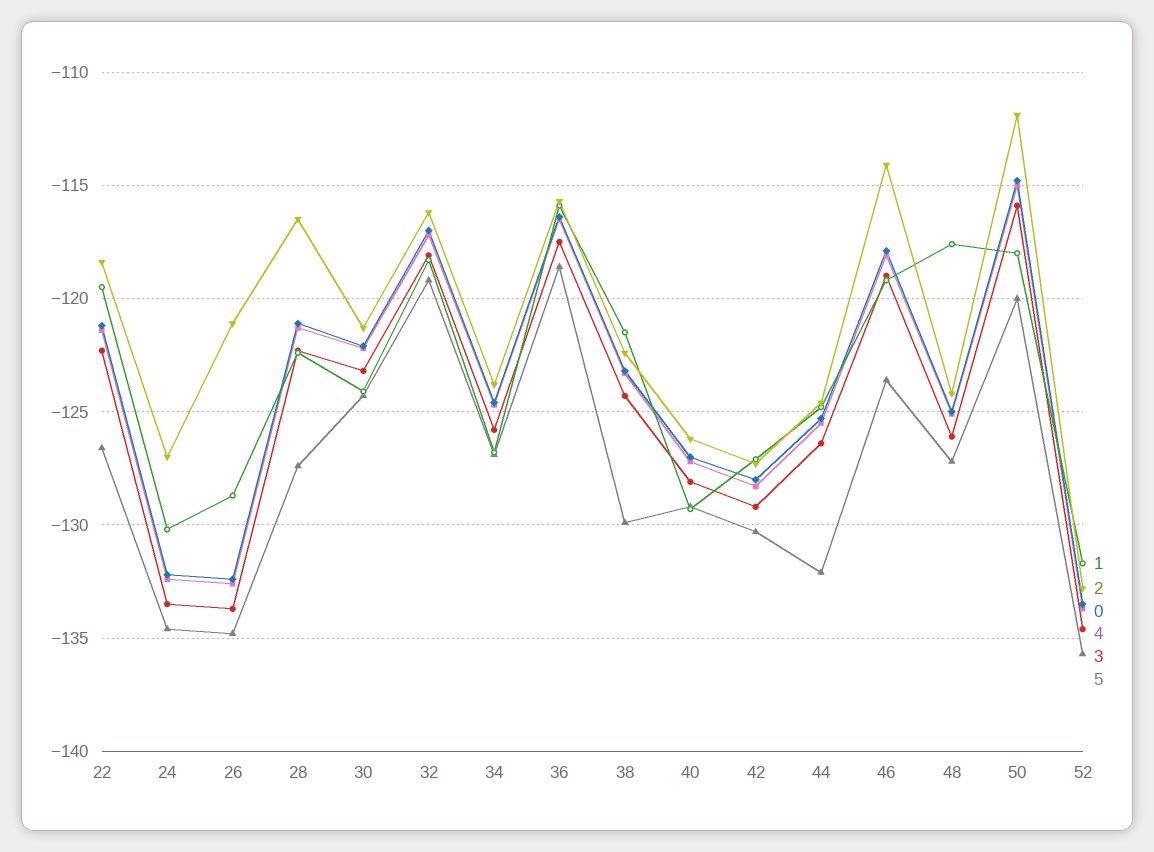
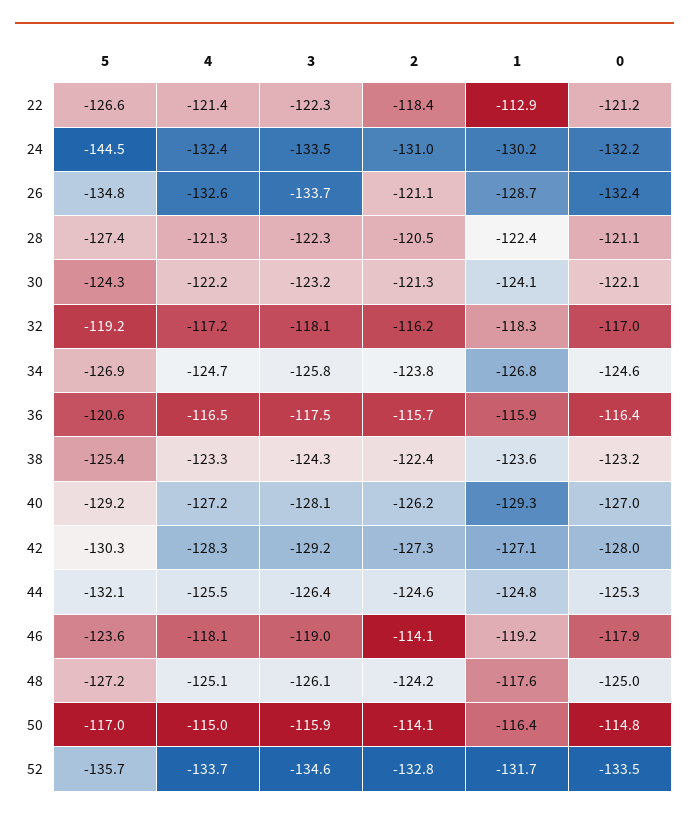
  {
    "1": {
-     "22": -119.5,
+     "22": -112.9,
      "24": -130.2,
      "26": -128.7,
      "28": -122.4,
      "30": -124.1,
      "32": -118.3,
      "34": -126.8,
      "36": -115.9,
-     "38": -121.5,
+     "38": -123.6,
      "40": -129.3,
      "42": -127.1,
      "44": -124.8,
      "46": -119.2,
      "48": -117.6,
-     "50": -118,
+     "50": -116.4,
      "52": -131.7
    },
    "2": {
      "22": -118.4,
-     "24": -127,
+     "24": -131,
      "26": -121.1,
-     "28": -116.5,
+     "28": -120.5,
      "30": -121.3,
      "32": -116.2,
      "34": -123.8,
      "36": -115.7,
      "38": -122.4,
      "40": -126.2,
      "42": -127.3,
      "44": -124.6,
      "46": -114.1,
      "48": -124.2,
-     "50": -112,
+     "50": -114.1,
      "52": -132.8
    },
    "0": {
      "22": -121.2,
      "24": -132.2,
      "26": -132.4,
      "28": -121.1,
      "30": -122.1,
      "32": -117,
      "34": -124.6,
      "36": -116.4,
      "38": -123.2,
      "40": -127,
      "42": -128,
      "44": -125.3,
      "46": -117.9,
      "48": -125,
      "50": -114.8,
      "52": -133.5
    },
    "4": {
      "22": -121.4,
      "24": -132.4,
      "26": -132.6,
      "28": -121.3,
      "30": -122.2,
      "32": -117.2,
      "34": -124.7,
      "36": -116.5,
      "38": -123.3,
      "40": -127.2,
      "42": -128.3,
      "44": -125.5,
      "46": -118.1,
      "48": -125.1,
      "50": -115,
      "52": -133.7
    },
    "3": {
      "22": -122.3,
      "24": -133.5,
      "26": -133.7,
      "28": -122.3,
      "30": -123.2,
      "32": -118.1,
      "34": -125.8,
      "36": -117.5,
      "38": -124.3,
      "40": -128.1,
      "42": -129.2,
      "44": -126.4,
      "46": -119,
      "48": -126.1,
      "50": -115.9,
      "52": -134.6
    },
    "5": {
      "22": -126.6,
-     "24": -134.5,
+     "24": -144.5,
      "26": -134.8,
      "28": -127.4,
      "30": -124.3,
      "32": -119.2,
      "34": -126.9,
-     "36": -118.5,
+     "36": -120.6,
-     "38": -130,
+     "38": -125.4,
      "40": -129.2,
      "42": -130.3,
      "44": -132.1,
      "46": -123.6,
      "48": -127.2,
-     "50": -120,
+     "50": -117,
      "52": -135.7
    }
  }

